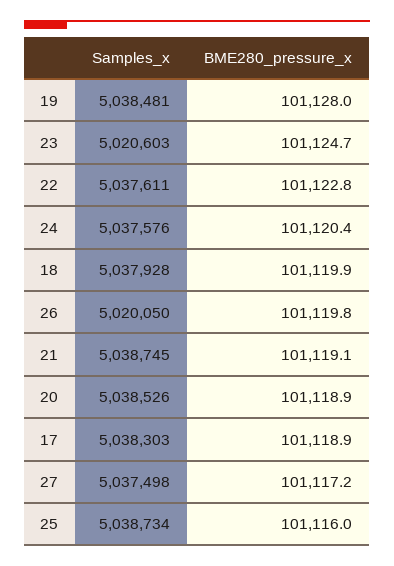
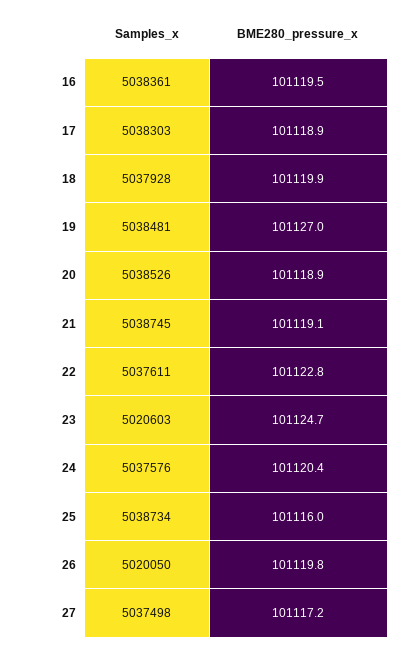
  {
    "Samples_x": {
      "19": 5038481,
      "23": 5020603,
      "22": 5037611,
      "24": 5037576,
      "18": 5037928,
      "26": 5020050,
      "21": 5038745,
      "20": 5038526,
      "17": 5038303,
      "27": 5037498,
-     "25": 5038734
+     "25": 5038734,
+     "16": 5038361
    },
    "BME280_pressure_x": {
-     "19": 101128,
+     "19": 101127,
      "23": 101124.7,
      "22": 101122.8,
      "24": 101120.4,
      "18": 101119.9,
      "26": 101119.8,
      "21": 101119.1,
      "20": 101118.9,
      "17": 101118.9,
      "27": 101117.2,
-     "25": 101116
+     "25": 101116,
+     "16": 101119.5
    }
  }

